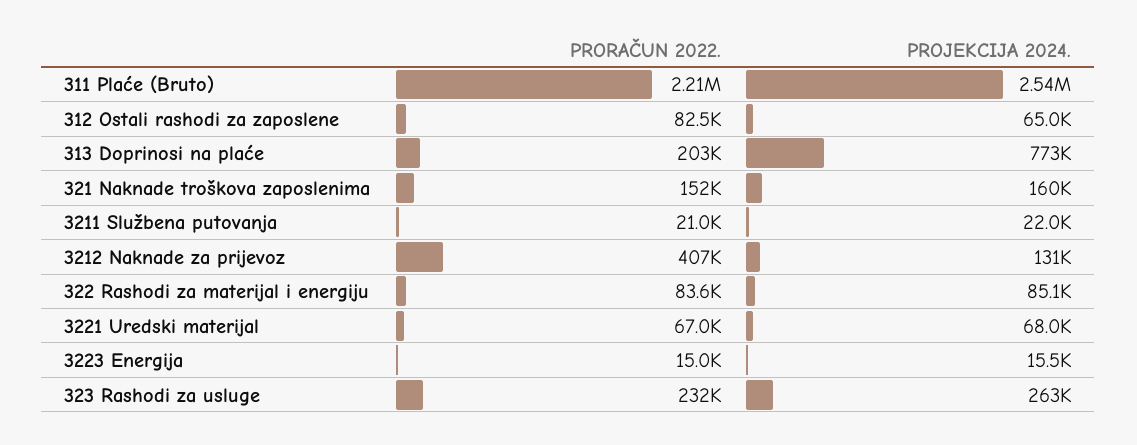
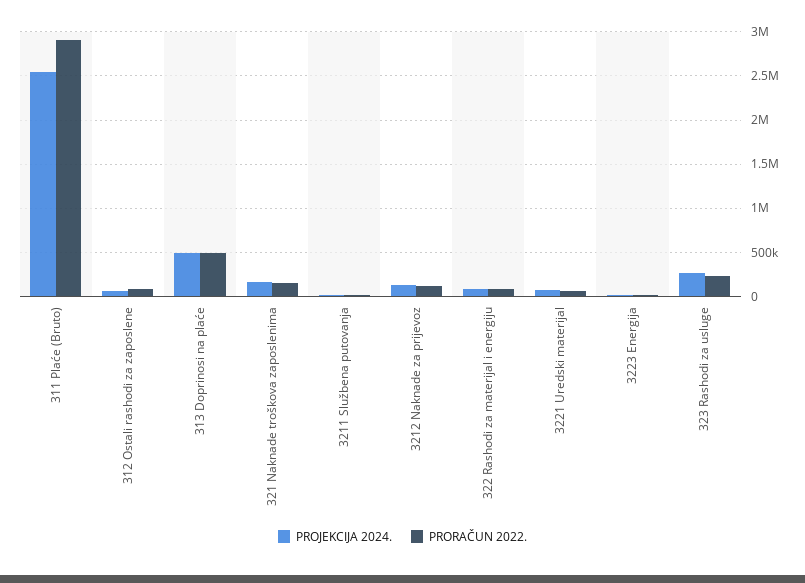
  {
    "PRORAČUN 2022.": {
-     "311 Plaće (Bruto)": 2210000,
+     "311 Plaće (Bruto)": 2900000,
      "312 Ostali rashodi za zaposlene": 82500,
-     "313 Doprinosi na plaće": 203000,
+     "313 Doprinosi na plaće": 500000,
      "321 Naknade troškova zaposlenima": 152000,
      "3211 Službena putovanja": 21000,
-     "3212 Naknade za prijevoz": 407000,
+     "3212 Naknade za prijevoz": 100000,
      "322 Rashodi za materijal i energiju": 83600,
      "3221 Uredski materijal": 67000,
      "3223 Energija": 15000,
      "323 Rashodi za usluge": 232000
    },
    "PROJEKCIJA 2024.": {
      "311 Plaće (Bruto)": 2540000,
      "312 Ostali rashodi za zaposlene": 65000,
-     "313 Doprinosi na plaće": 773000,
+     "313 Doprinosi na plaće": 500000,
      "321 Naknade troškova zaposlenima": 160000,
      "3211 Službena putovanja": 22000,
      "3212 Naknade za prijevoz": 131000,
      "322 Rashodi za materijal i energiju": 85100,
      "3221 Uredski materijal": 68000,
      "3223 Energija": 15500,
      "323 Rashodi za usluge": 263000
    }
  }

